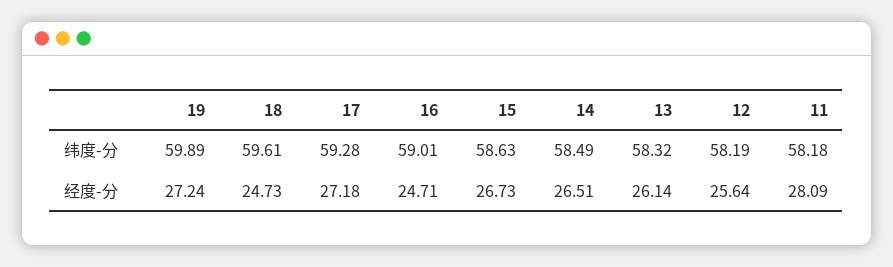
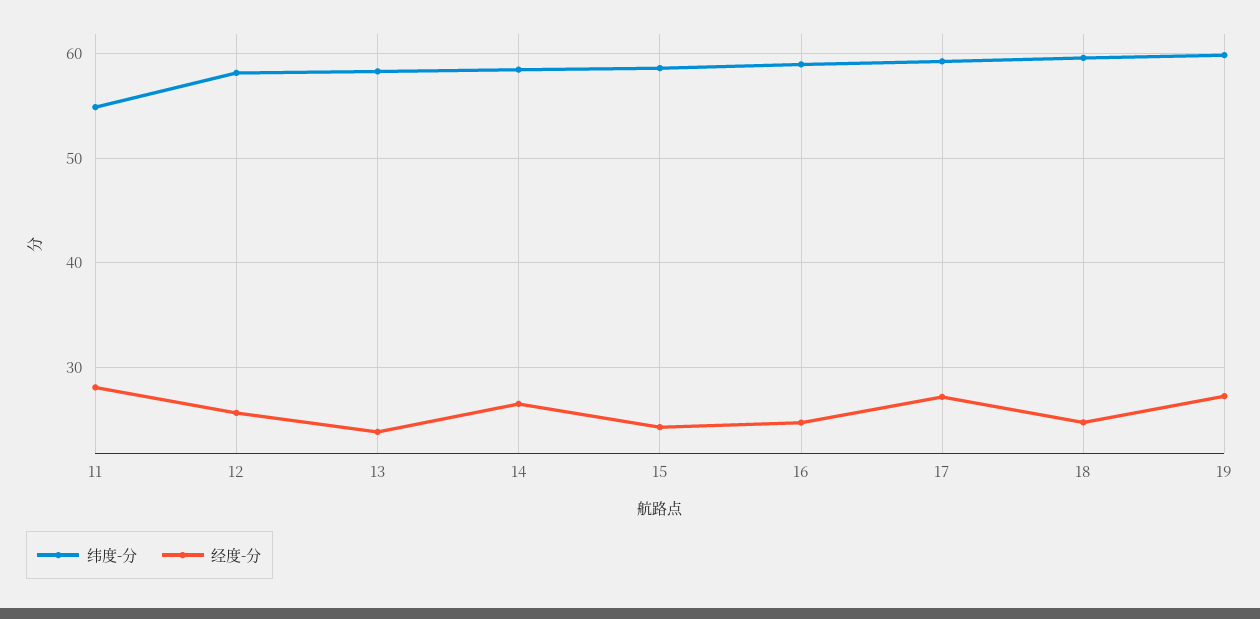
  {
    "纬度-分": {
      "19": 59.89,
      "18": 59.61,
      "17": 59.28,
      "16": 59.01,
      "15": 58.63,
      "14": 58.49,
      "13": 58.32,
      "12": 58.19,
-     "11": 58.18
+     "11": 55
    },
    "经度-分": {
      "19": 27.24,
      "18": 24.73,
      "17": 27.18,
      "16": 24.71,
-     "15": 26.73,
+     "15": 24,
      "14": 26.51,
-     "13": 26.14,
+     "13": 24,
      "12": 25.64,
      "11": 28.09
    }
  }

